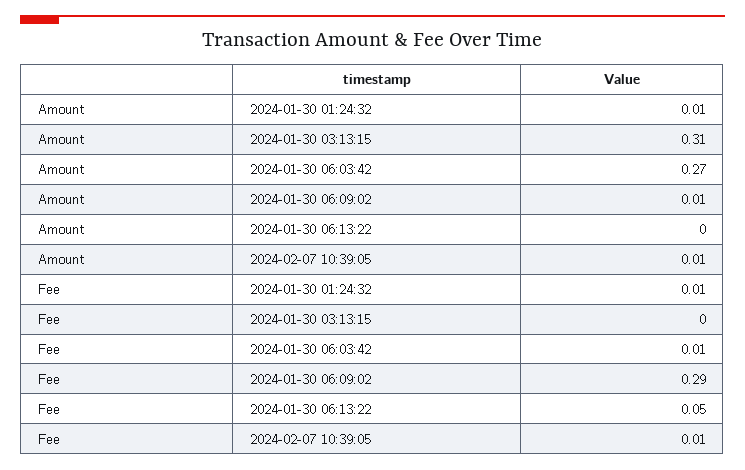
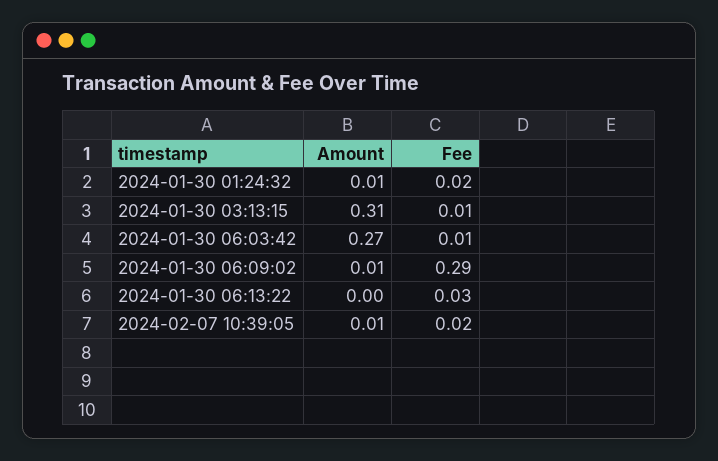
  {
    "Amount": {
      "2024-01-30 01:24:32": 0.01,
      "2024-01-30 03:13:15": 0.31,
      "2024-01-30 06:03:42": 0.27,
      "2024-01-30 06:09:02": 0.01,
      "2024-01-30 06:13:22": 0,
      "2024-02-07 10:39:05": 0.01
    },
    "Fee": {
-     "2024-01-30 01:24:32": 0.01,
+     "2024-01-30 01:24:32": 0.02,
-     "2024-01-30 03:13:15": 0,
+     "2024-01-30 03:13:15": 0.01,
      "2024-01-30 06:03:42": 0.01,
      "2024-01-30 06:09:02": 0.29,
-     "2024-01-30 06:13:22": 0.05,
+     "2024-01-30 06:13:22": 0.03,
-     "2024-02-07 10:39:05": 0.01
+     "2024-02-07 10:39:05": 0.02
    }
  }

